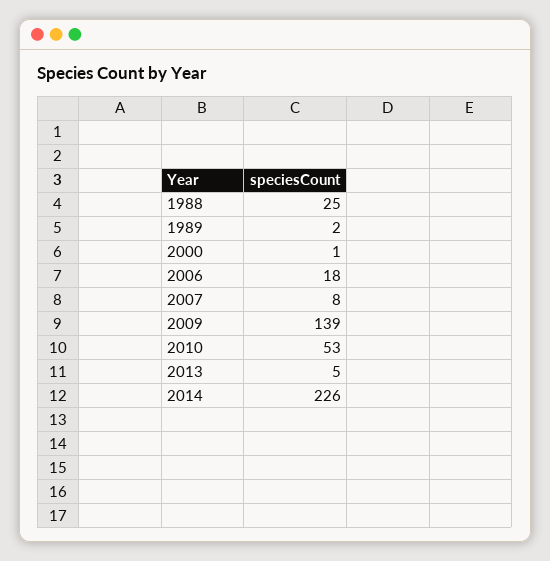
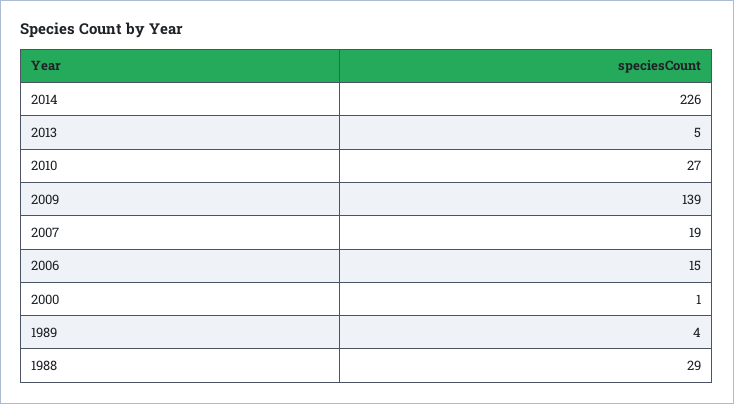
  {
-   "1988": 25,
+   "1988": 29,
-   "1989": 2,
+   "1989": 4,
    "2000": 1,
-   "2006": 18,
+   "2006": 15,
-   "2007": 8,
+   "2007": 19,
    "2009": 139,
-   "2010": 53,
+   "2010": 27,
    "2013": 5,
    "2014": 226
  }

